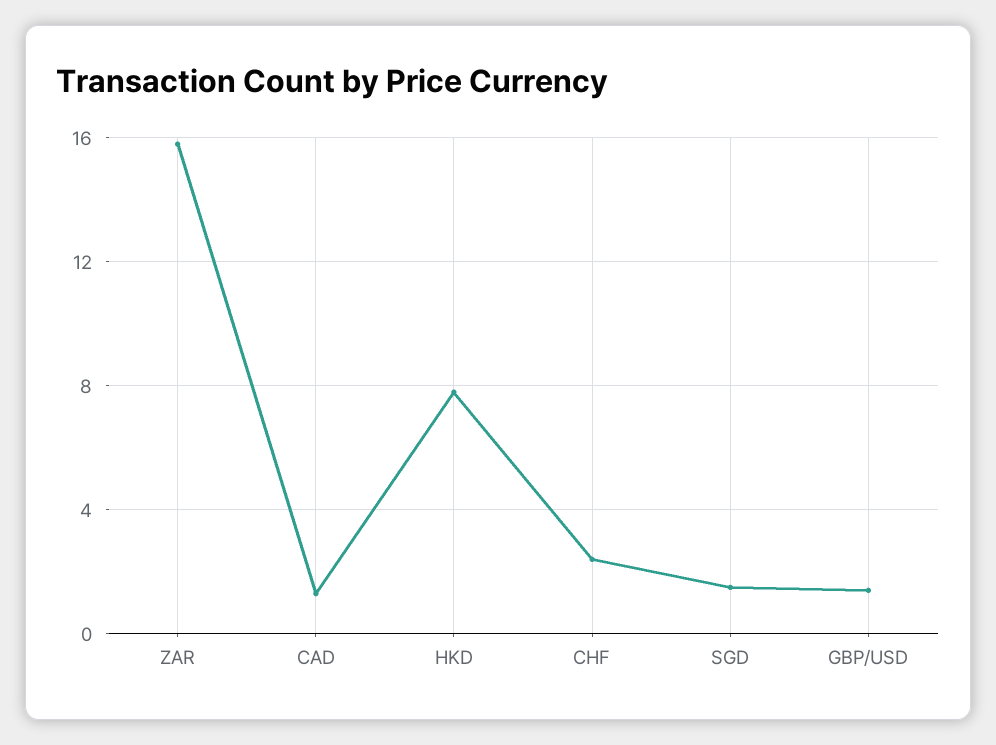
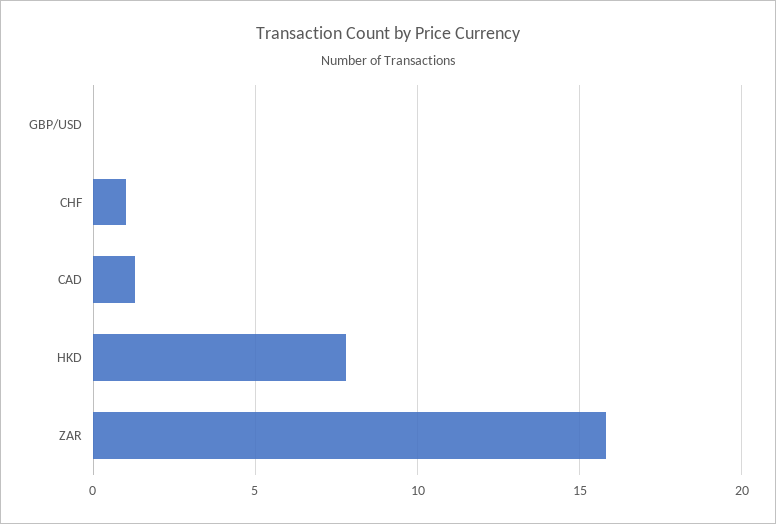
  {
    "ZAR": 16,
    "CAD": 1.5,
    "HKD": 8,
-   "CHF": 2.5,
+   "CHF": 1,
-   "SGD": 1.5,
-   "GBP/USD": 1.5
+   "GBP/USD": 0
  }

